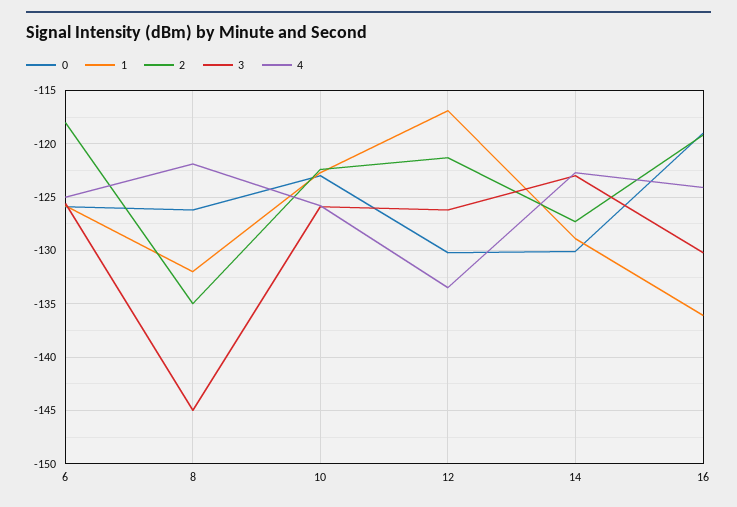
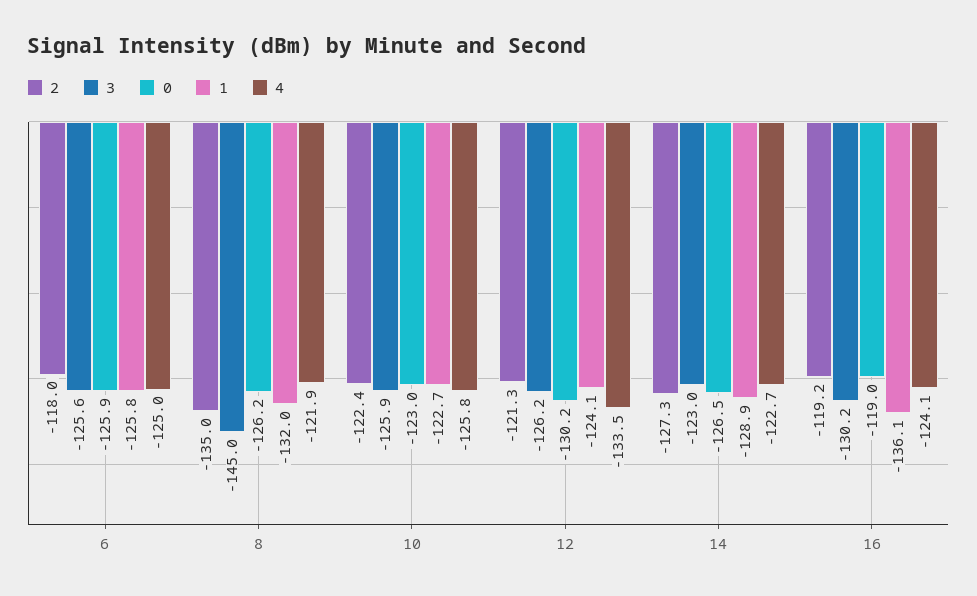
  {
    "0": {
      "6": -125.9,
      "8": -126.2,
      "10": -123,
      "12": -130.2,
-     "14": -130,
+     "14": -126.5,
      "16": -119
    },
    "1": {
      "6": -125.8,
      "8": -132,
      "10": -122.7,
-     "12": -117,
+     "12": -124.1,
      "14": -128.9,
      "16": -136.1
    },
    "2": {
      "6": -118,
      "8": -135,
      "10": -122.4,
      "12": -121.3,
      "14": -127.3,
      "16": -119.2
    },
    "3": {
      "6": -125.6,
      "8": -145,
      "10": -125.9,
      "12": -126.2,
      "14": -123,
      "16": -130.2
    },
    "4": {
      "6": -125,
      "8": -121.9,
      "10": -125.8,
      "12": -133.5,
      "14": -122.7,
      "16": -124.1
    }
  }

